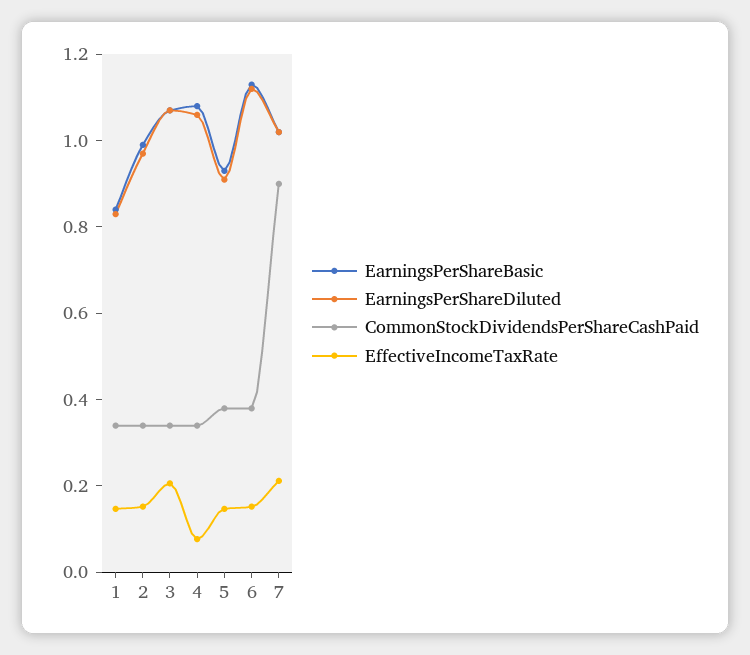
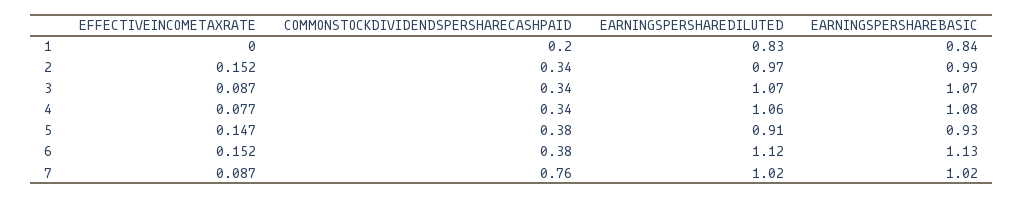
  {
    "EarningsPerShareBasic": {
      "1": 0.84,
      "2": 0.99,
      "3": 1.07,
      "4": 1.08,
      "5": 0.93,
      "6": 1.13,
      "7": 1.02
    },
    "EarningsPerShareDiluted": {
      "1": 0.83,
      "2": 0.97,
      "3": 1.07,
      "4": 1.06,
      "5": 0.91,
      "6": 1.12,
      "7": 1.02
    },
    "CommonStockDividendsPerShareCashPaid": {
-     "1": 0.35,
+     "1": 0.2,
      "2": 0.34,
      "3": 0.34,
      "4": 0.34,
      "5": 0.38,
      "6": 0.38,
-     "7": 0.9
+     "7": 0.76
    },
    "EffectiveIncomeTaxRate": {
-     "1": 0.15,
+     "1": 0,
      "2": 0.152,
-     "3": 0.2,
+     "3": 0.087,
      "4": 0.077,
      "5": 0.147,
      "6": 0.152,
-     "7": 0.2
+     "7": 0.087
    }
  }

